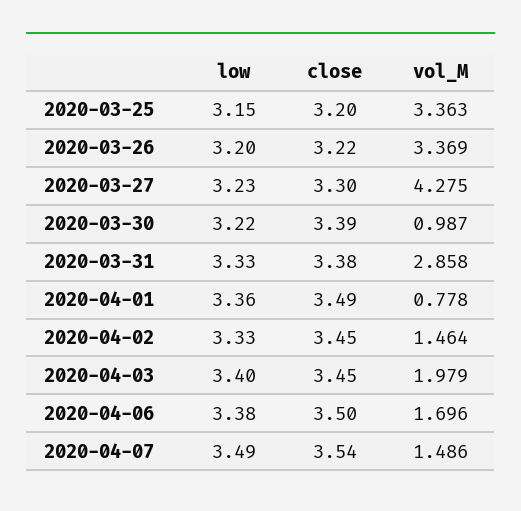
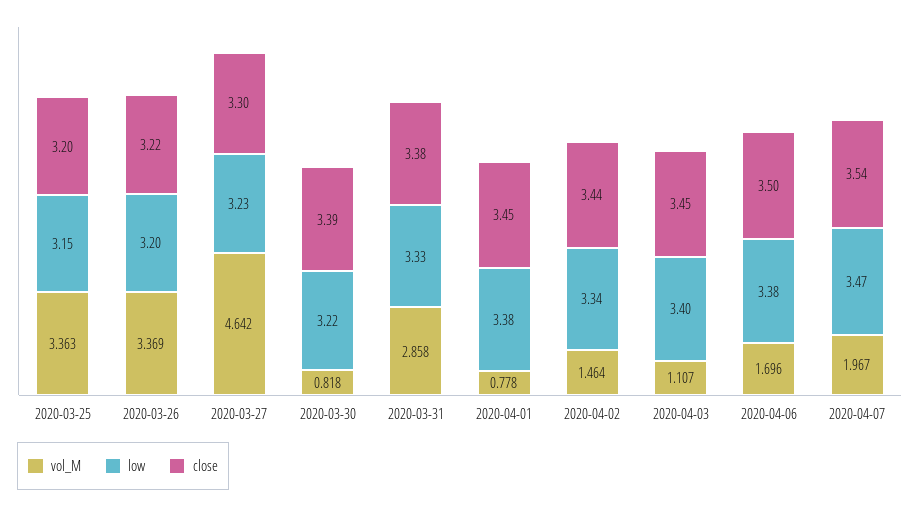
  {
    "low": {
      "2020-03-25": 3.15,
      "2020-03-26": 3.2,
      "2020-03-27": 3.23,
      "2020-03-30": 3.22,
      "2020-03-31": 3.33,
-     "2020-04-01": 3.36,
+     "2020-04-01": 3.38,
-     "2020-04-02": 3.33,
+     "2020-04-02": 3.34,
      "2020-04-03": 3.4,
      "2020-04-06": 3.38,
-     "2020-04-07": 3.49
+     "2020-04-07": 3.47
    },
    "close": {
      "2020-03-25": 3.2,
      "2020-03-26": 3.22,
      "2020-03-27": 3.3,
      "2020-03-30": 3.39,
      "2020-03-31": 3.38,
-     "2020-04-01": 3.49,
+     "2020-04-01": 3.45,
-     "2020-04-02": 3.45,
+     "2020-04-02": 3.44,
      "2020-04-03": 3.45,
      "2020-04-06": 3.5,
      "2020-04-07": 3.54
    },
    "vol_M": {
      "2020-03-25": 3.363,
      "2020-03-26": 3.369,
-     "2020-03-27": 4.275,
+     "2020-03-27": 4.642,
-     "2020-03-30": 0.987,
+     "2020-03-30": 0.818,
      "2020-03-31": 2.858,
      "2020-04-01": 0.778,
      "2020-04-02": 1.464,
-     "2020-04-03": 1.979,
+     "2020-04-03": 1.107,
      "2020-04-06": 1.696,
-     "2020-04-07": 1.486
+     "2020-04-07": 1.967
    }
  }

